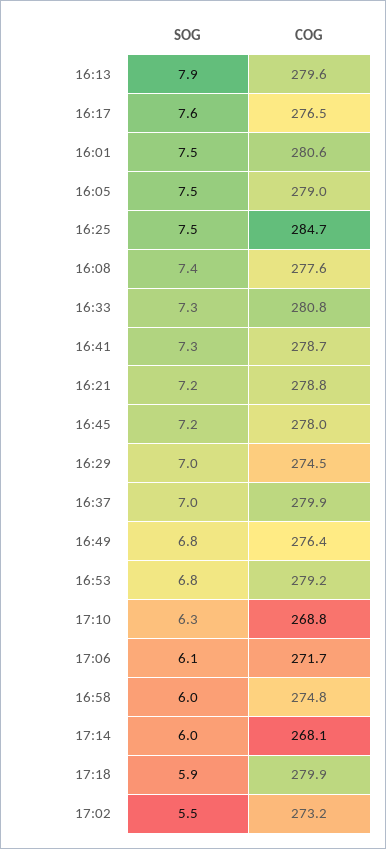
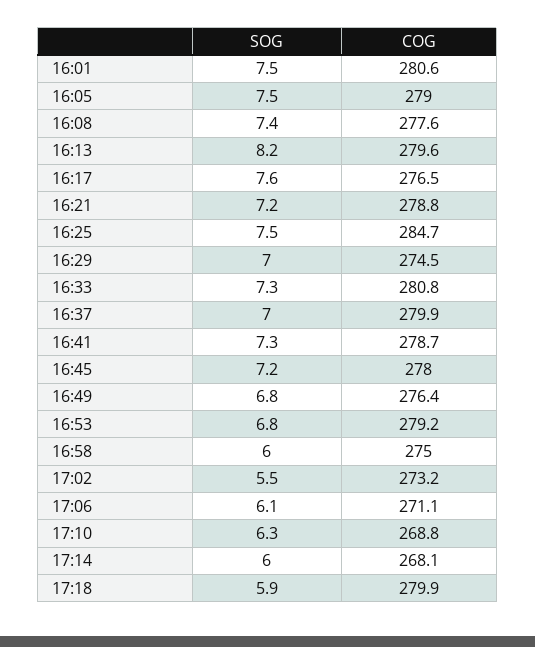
  {
    "SOG": {
-     "16:13": 7.9,
+     "16:13": 8.2,
      "16:17": 7.6,
      "16:01": 7.5,
      "16:05": 7.5,
      "16:25": 7.5,
      "16:08": 7.4,
      "16:33": 7.3,
      "16:41": 7.3,
      "16:21": 7.2,
      "16:45": 7.2,
      "16:29": 7,
      "16:37": 7,
      "16:49": 6.8,
      "16:53": 6.8,
      "17:10": 6.3,
      "17:06": 6.1,
      "16:58": 6,
      "17:14": 6,
      "17:18": 5.9,
      "17:02": 5.5
    },
    "COG": {
      "16:13": 279.6,
      "16:17": 276.5,
      "16:01": 280.6,
      "16:05": 279,
      "16:25": 284.7,
      "16:08": 277.6,
      "16:33": 280.8,
      "16:41": 278.7,
      "16:21": 278.8,
      "16:45": 278,
      "16:29": 274.5,
      "16:37": 279.9,
      "16:49": 276.4,
      "16:53": 279.2,
      "17:10": 268.8,
-     "17:06": 271.7,
+     "17:06": 271.1,
-     "16:58": 274.8,
+     "16:58": 275,
      "17:14": 268.1,
      "17:18": 279.9,
      "17:02": 273.2
    }
  }

